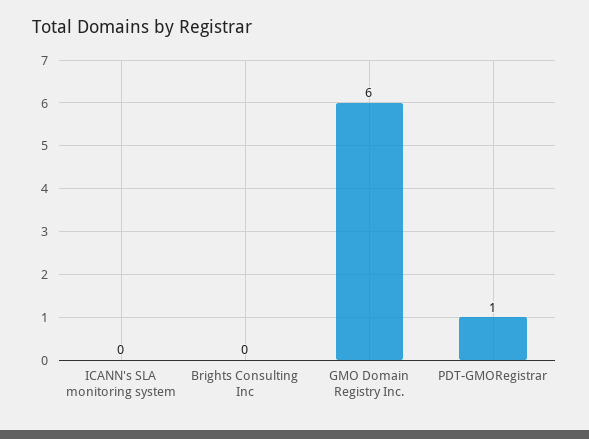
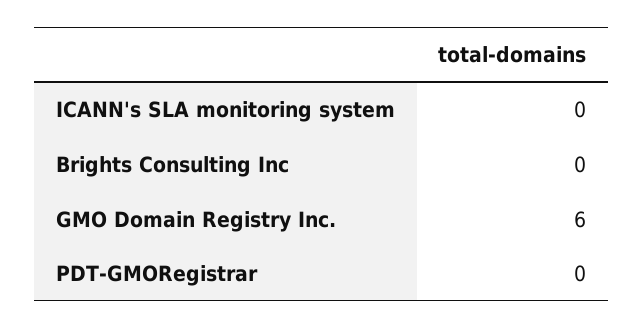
  {
    "ICANN's SLA monitoring system": 0,
    "Brights Consulting Inc": 0,
    "GMO Domain Registry Inc.": 6,
-   "PDT-GMORegistrar": 1
+   "PDT-GMORegistrar": 0
  }

